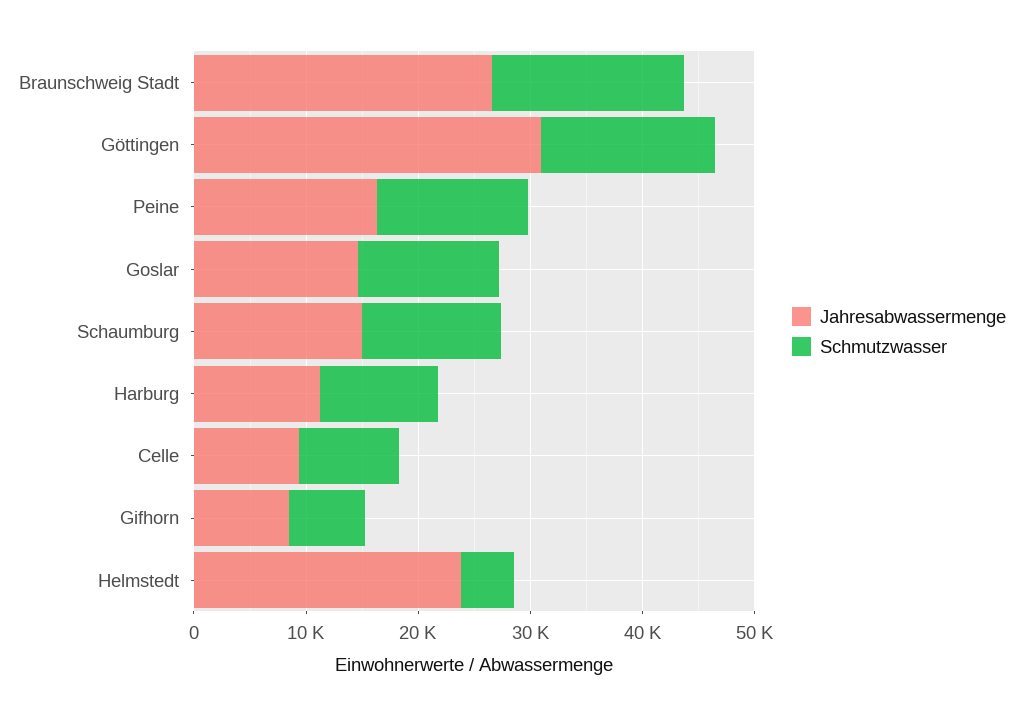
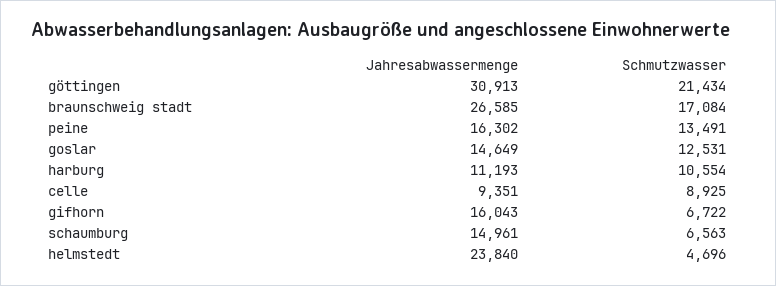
  {
    "Jahresabwassermenge": {
      "Braunschweig Stadt": 26585,
      "Göttingen": 30913,
      "Peine": 16302,
      "Goslar": 14649,
      "Schaumburg": 14961,
      "Harburg": 11193,
      "Celle": 9351,
-     "Gifhorn": 8000,
+     "Gifhorn": 16043,
      "Helmstedt": 23840
    },
    "Schmutzwasser": {
      "Braunschweig Stadt": 17084,
-     "Göttingen": 16000,
+     "Göttingen": 21434,
      "Peine": 13491,
      "Goslar": 12531,
-     "Schaumburg": 12000,
+     "Schaumburg": 6563,
      "Harburg": 10554,
      "Celle": 8925,
      "Gifhorn": 6722,
      "Helmstedt": 4696
    }
  }

